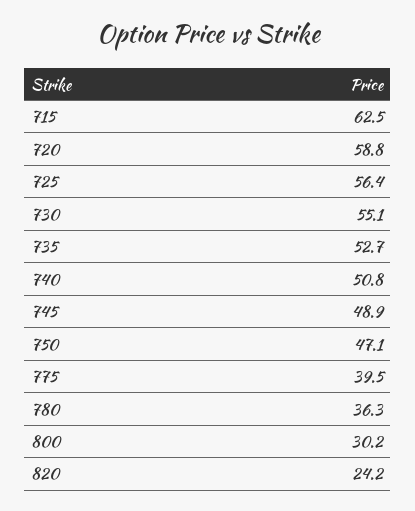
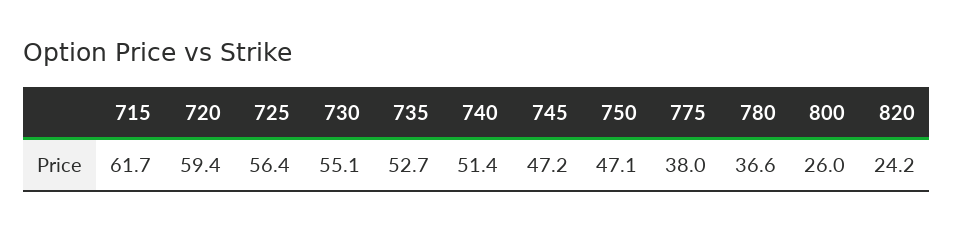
  {
-   "715": 62.5,
+   "715": 61.7,
-   "720": 58.8,
+   "720": 59.4,
    "725": 56.4,
    "730": 55.1,
    "735": 52.7,
-   "740": 50.8,
+   "740": 51.4,
-   "745": 48.9,
+   "745": 47.2,
    "750": 47.1,
-   "775": 39.5,
+   "775": 38,
-   "780": 36.3,
+   "780": 36.6,
-   "800": 30.2,
+   "800": 26,
    "820": 24.2
  }

